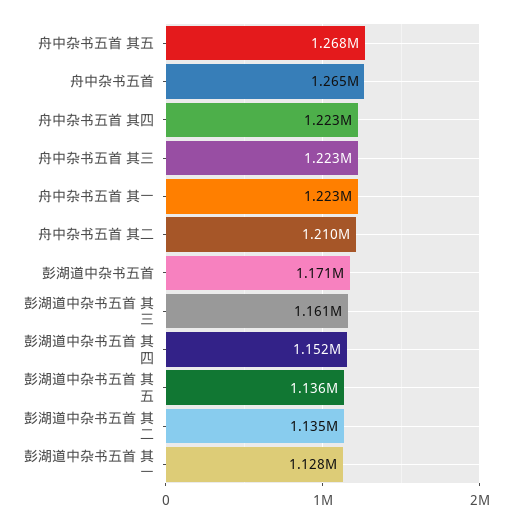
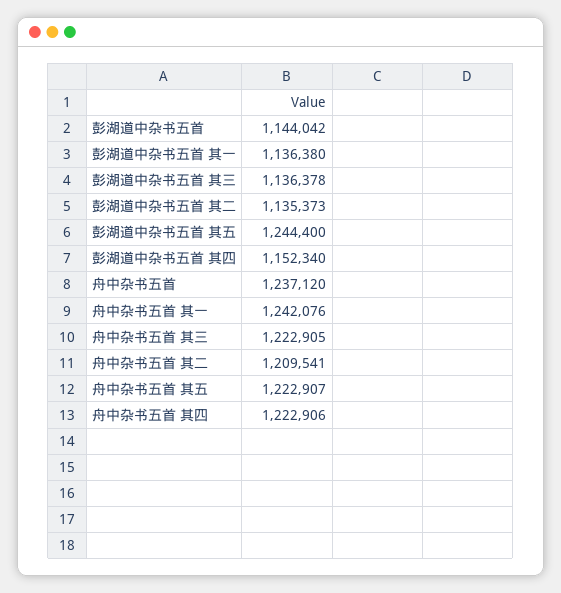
  {
-   "舟中杂书五首 其五": 1268000,
+   "舟中杂书五首 其五": 1222907,
-   "舟中杂书五首": 1265000,
+   "舟中杂书五首": 1237120,
    "舟中杂书五首 其四": 1222906,
    "舟中杂书五首 其三": 1222905,
-   "舟中杂书五首 其一": 1223000,
+   "舟中杂书五首 其一": 1242076,
    "舟中杂书五首 其二": 1209541,
-   "彭湖道中杂书五首": 1171000,
+   "彭湖道中杂书五首": 1144042,
-   "彭湖道中杂书五首 其三": 1161000,
+   "彭湖道中杂书五首 其三": 1136378,
    "彭湖道中杂书五首 其四": 1152340,
-   "彭湖道中杂书五首 其五": 1136000,
+   "彭湖道中杂书五首 其五": 1244400,
    "彭湖道中杂书五首 其二": 1135373,
-   "彭湖道中杂书五首 其一": 1128000
+   "彭湖道中杂书五首 其一": 1136380
  }

